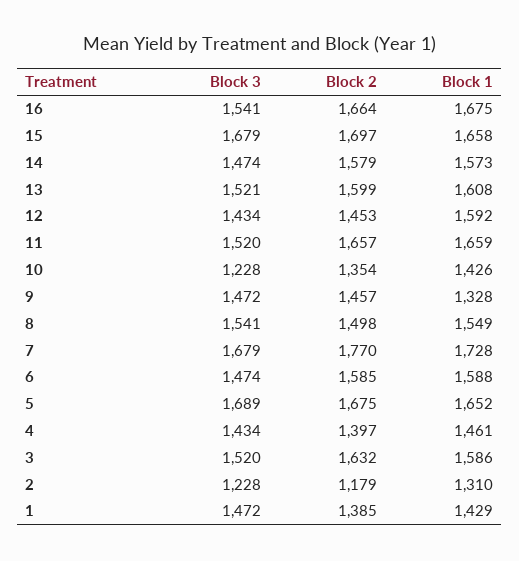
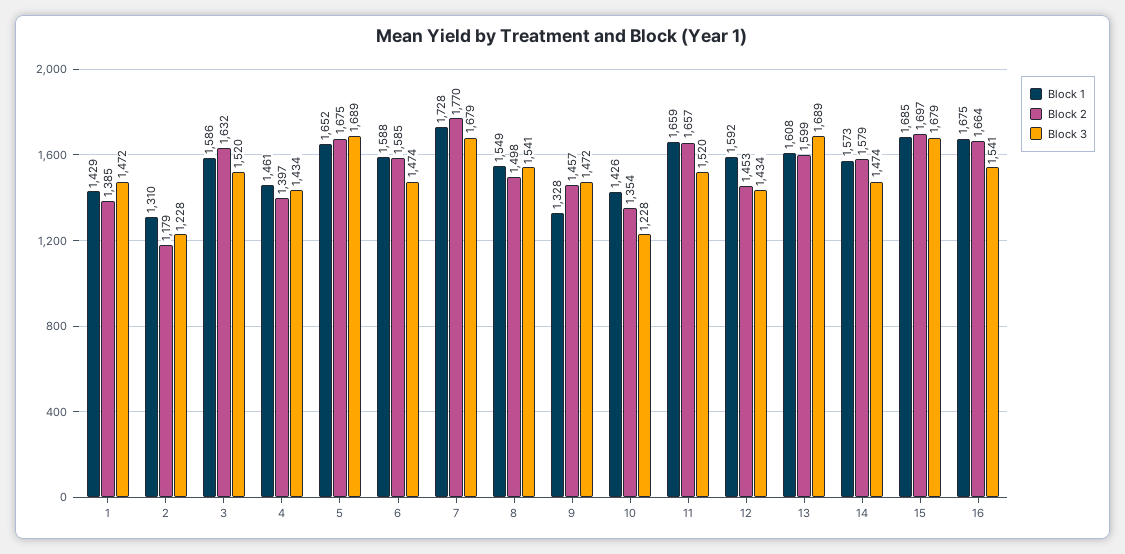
  {
    "Block 3": {
      "16": 1541,
      "15": 1679,
      "14": 1474,
-     "13": 1521,
+     "13": 1689,
      "12": 1434,
      "11": 1520,
      "10": 1228,
      "9": 1472,
      "8": 1541,
      "7": 1679,
      "6": 1474,
      "5": 1689,
      "4": 1434,
      "3": 1520,
      "2": 1228,
      "1": 1472
    },
    "Block 2": {
      "16": 1664,
      "15": 1697,
      "14": 1579,
      "13": 1599,
      "12": 1453,
      "11": 1657,
      "10": 1354,
      "9": 1457,
      "8": 1498,
      "7": 1770,
      "6": 1585,
      "5": 1675,
      "4": 1397,
      "3": 1632,
      "2": 1179,
      "1": 1385
    },
    "Block 1": {
      "16": 1675,
-     "15": 1658,
+     "15": 1685,
      "14": 1573,
      "13": 1608,
      "12": 1592,
      "11": 1659,
      "10": 1426,
      "9": 1328,
      "8": 1549,
      "7": 1728,
      "6": 1588,
      "5": 1652,
      "4": 1461,
      "3": 1586,
      "2": 1310,
      "1": 1429
    }
  }

